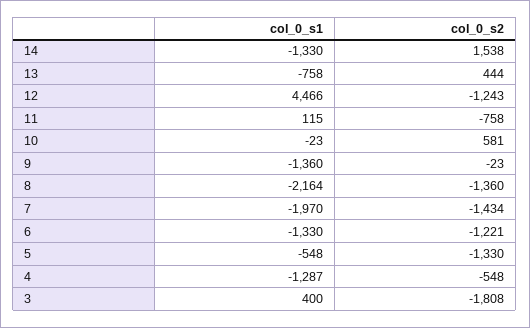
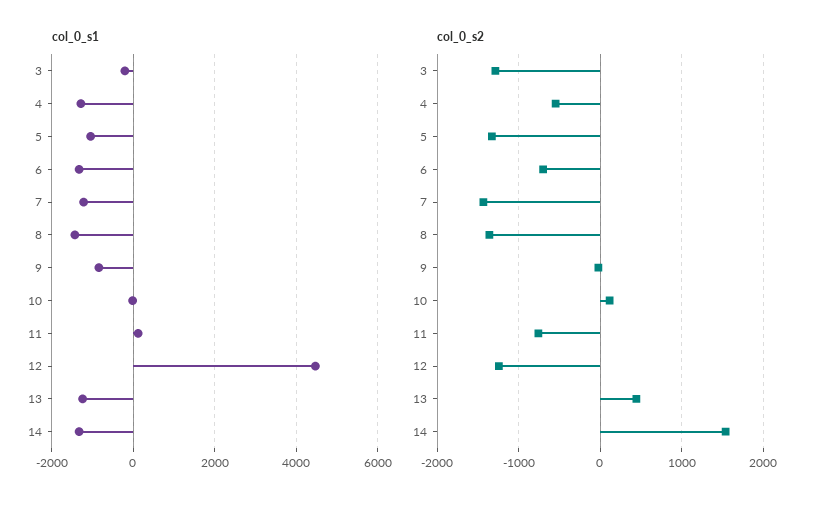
  {
    "col_0_s1": {
      "14": -1330,
-     "13": -758,
+     "13": -1200,
      "12": 4466,
      "11": 115,
      "10": -23,
-     "9": -1360,
+     "9": -800,
-     "8": -2164,
+     "8": -1400,
-     "7": -1970,
+     "7": -1200,
      "6": -1330,
-     "5": -548,
+     "5": -1000,
      "4": -1287,
-     "3": 400
+     "3": -200
    },
    "col_0_s2": {
      "14": 1538,
      "13": 444,
      "12": -1243,
      "11": -758,
-     "10": 581,
+     "10": 100,
      "9": -23,
      "8": -1360,
      "7": -1434,
-     "6": -1221,
+     "6": -700,
      "5": -1330,
      "4": -548,
-     "3": -1808
+     "3": -1300
    }
  }

